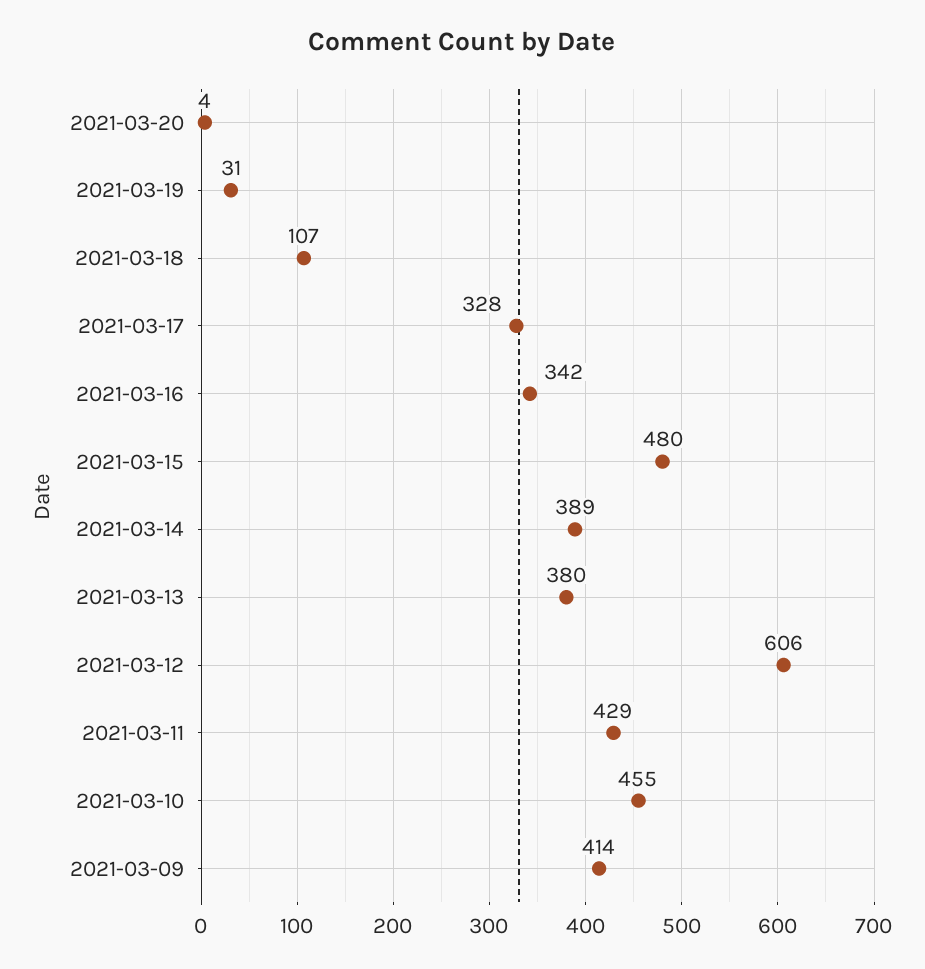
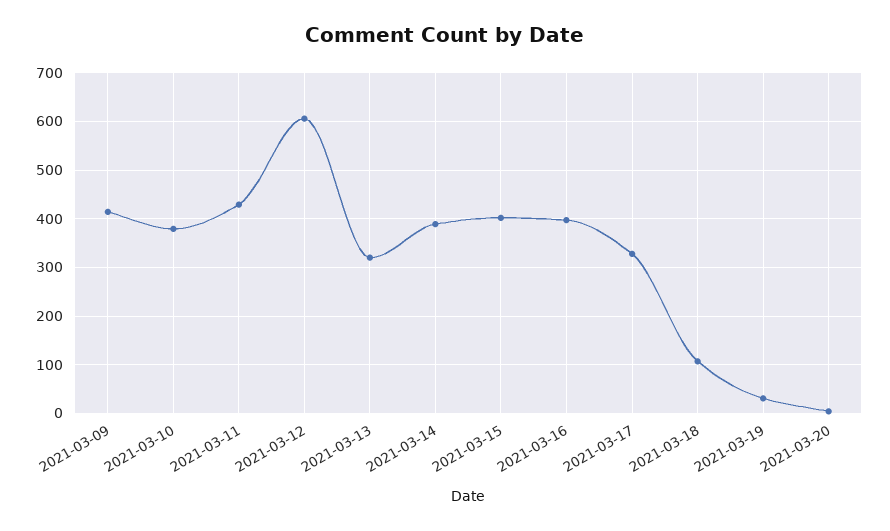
  {
    "2021-03-20": 4,
    "2021-03-19": 31,
    "2021-03-18": 107,
    "2021-03-17": 328,
-   "2021-03-16": 342,
+   "2021-03-16": 400,
-   "2021-03-15": 480,
+   "2021-03-15": 400,
    "2021-03-14": 389,
-   "2021-03-13": 380,
+   "2021-03-13": 320,
    "2021-03-12": 606,
    "2021-03-11": 429,
-   "2021-03-10": 455,
+   "2021-03-10": 380,
    "2021-03-09": 414
  }

